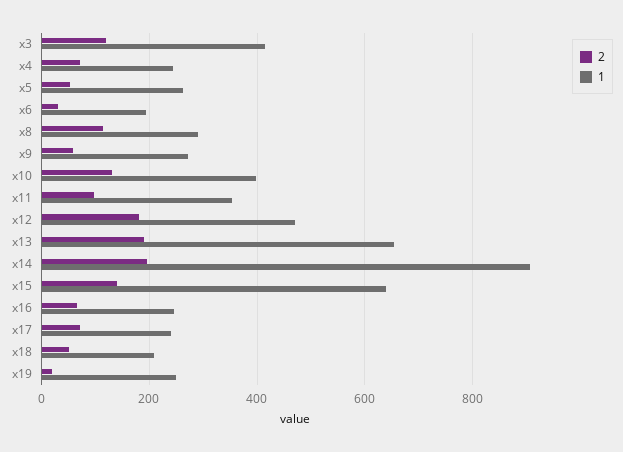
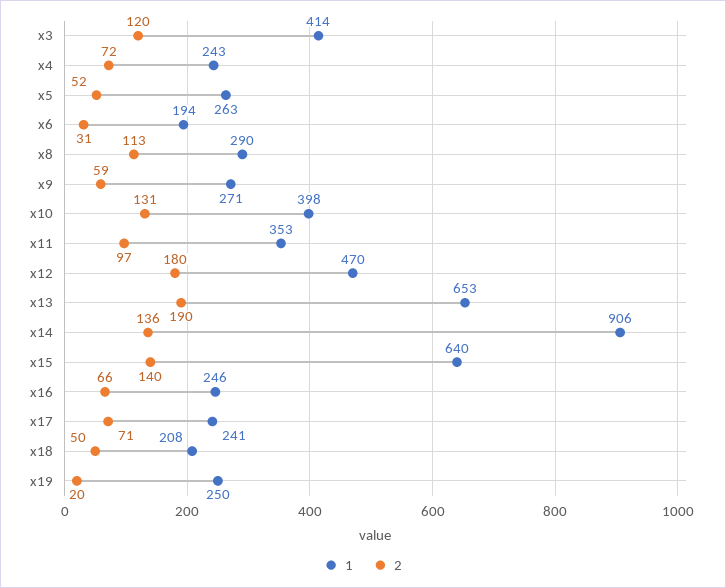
  {
    "2": {
      "x3": 120,
      "x4": 72,
      "x5": 52,
      "x6": 31,
      "x8": 113,
      "x9": 59,
      "x10": 131,
      "x11": 97,
      "x12": 180,
      "x13": 190,
-     "x14": 200,
+     "x14": 136,
      "x15": 140,
      "x16": 66,
      "x17": 71,
      "x18": 50,
      "x19": 20
    },
    "1": {
      "x3": 414,
      "x4": 243,
      "x5": 263,
      "x6": 194,
      "x8": 290,
      "x9": 271,
      "x10": 398,
      "x11": 353,
      "x12": 470,
      "x13": 653,
      "x14": 906,
      "x15": 640,
      "x16": 246,
      "x17": 241,
      "x18": 208,
      "x19": 250
    }
  }

